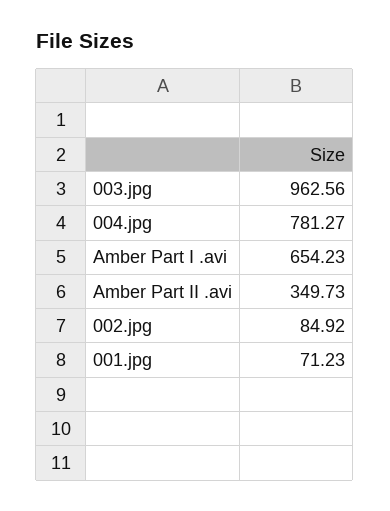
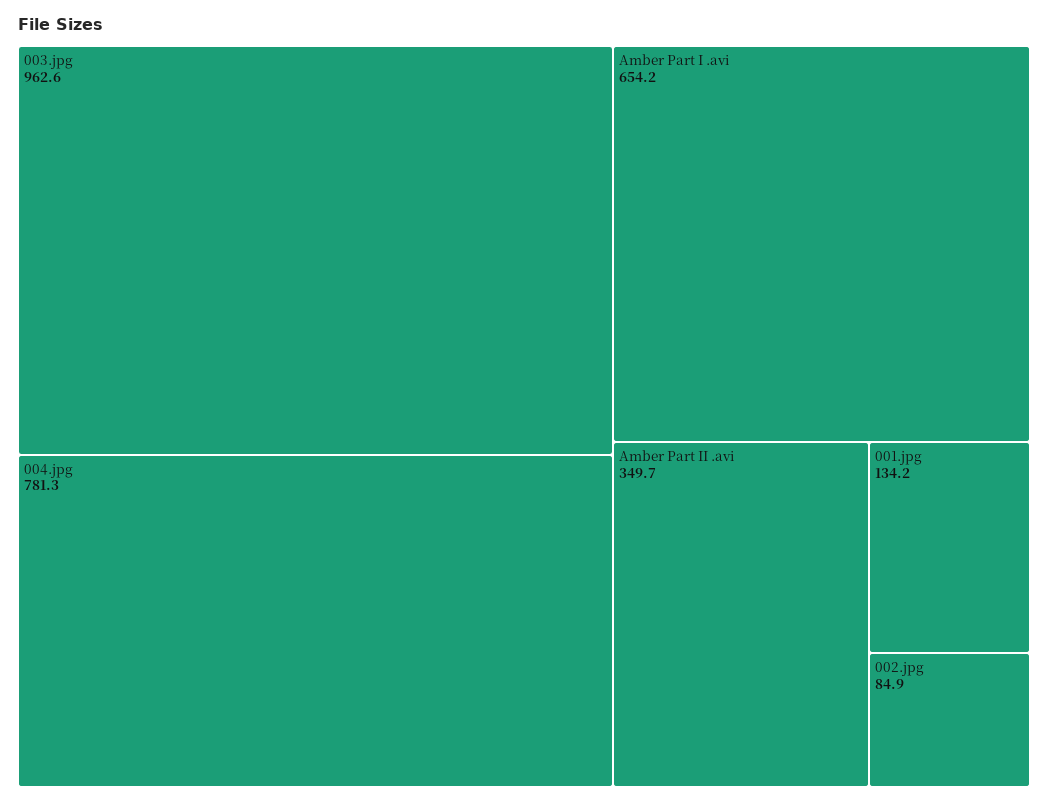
  {
    "003.jpg": 962.56,
    "004.jpg": 781.27,
    "Amber Part I .avi": 654.23,
    "Amber Part II .avi": 349.73,
    "002.jpg": 84.92,
-   "001.jpg": 71.23
+   "001.jpg": 134.2
  }

